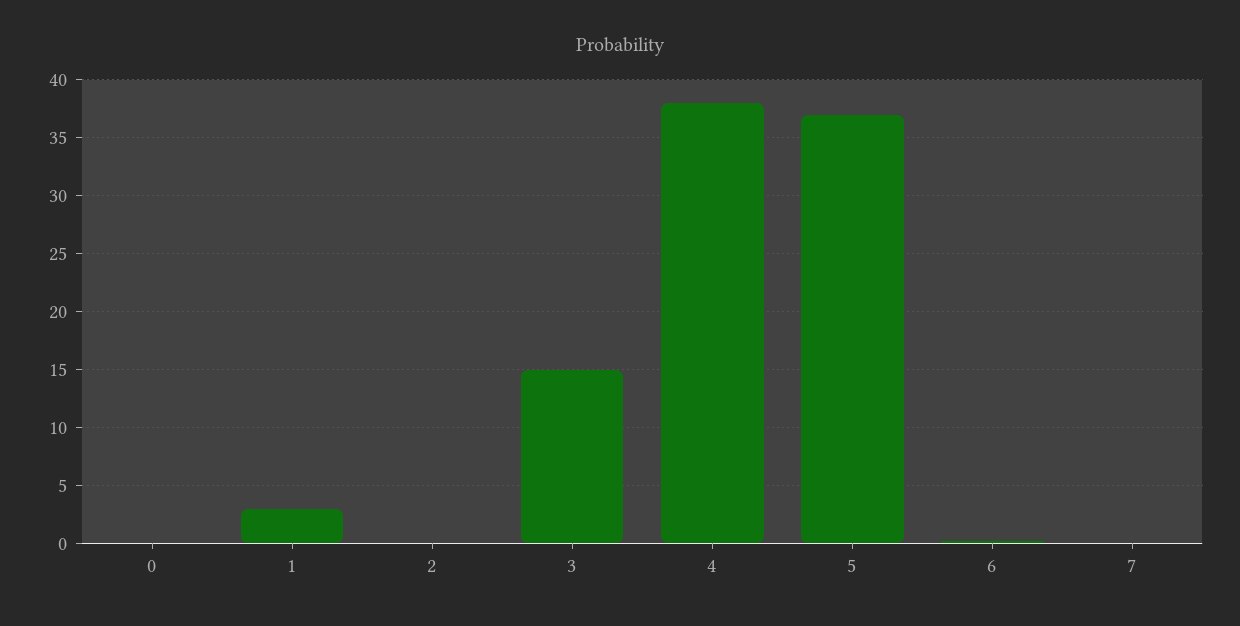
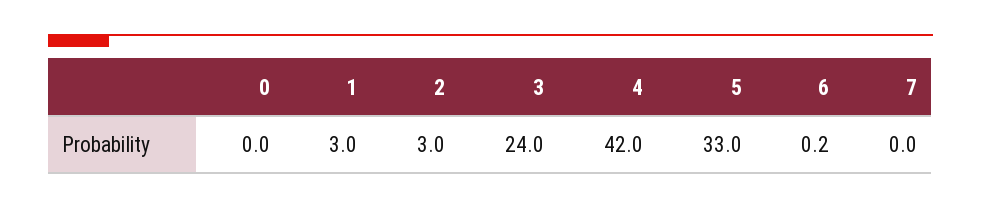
  {
    "0": 0,
    "1": 3,
-   "2": 0,
+   "2": 3,
-   "3": 15,
+   "3": 24,
-   "4": 38,
+   "4": 42,
-   "5": 37,
+   "5": 33,
    "6": 0.2,
    "7": 0
  }

